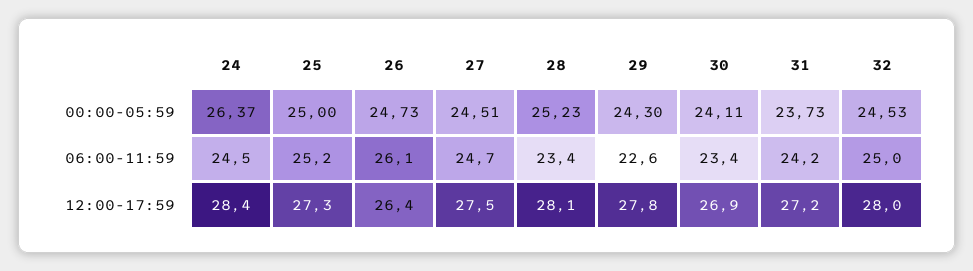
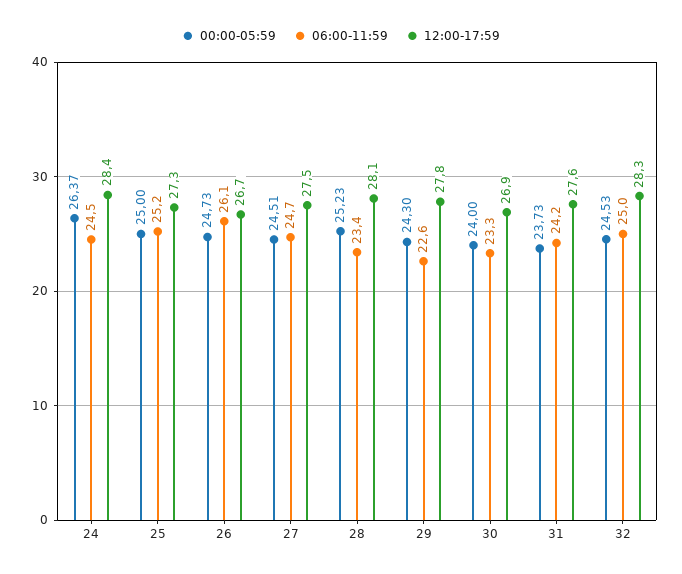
  {
    "00:00-05:59": {
      "24": 26.37,
      "25": 25,
      "26": 24.73,
      "27": 24.51,
      "28": 25.23,
      "29": 24.3,
-     "30": 24.11,
+     "30": 24,
      "31": 23.73,
      "32": 24.53
    },
    "06:00-11:59": {
      "24": 24.5,
      "25": 25.2,
      "26": 26.1,
      "27": 24.7,
      "28": 23.4,
      "29": 22.6,
-     "30": 23.4,
+     "30": 23.3,
      "31": 24.2,
      "32": 25
    },
    "12:00-17:59": {
      "24": 28.4,
      "25": 27.3,
-     "26": 26.4,
+     "26": 26.7,
      "27": 27.5,
      "28": 28.1,
      "29": 27.8,
      "30": 26.9,
-     "31": 27.2,
+     "31": 27.6,
-     "32": 28
+     "32": 28.3
    }
  }

